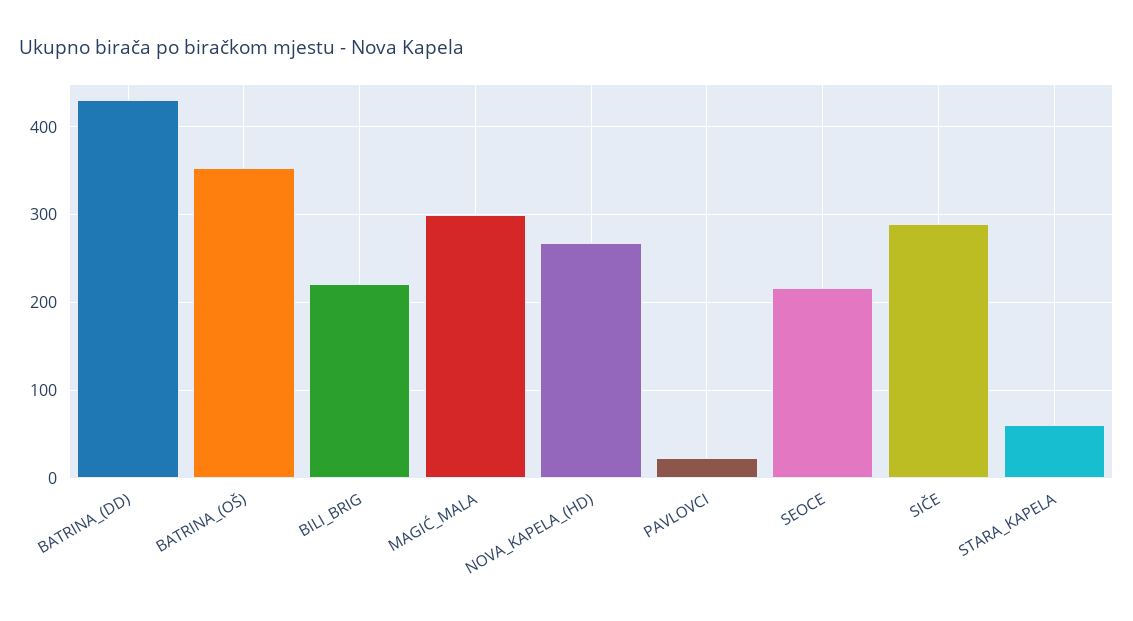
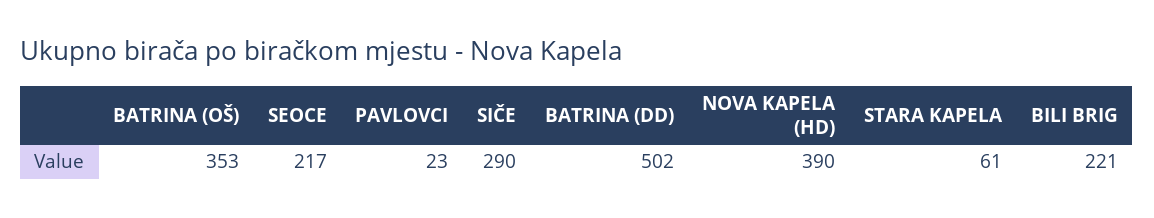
  {
-   "BATRINA_(DD)": 430,
+   "BATRINA_(DD)": 502,
    "BATRINA_(OŠ)": 353,
    "BILI_BRIG": 221,
-   "MAGIĆ_MALA": 300,
-   "NOVA_KAPELA_(HD)": 270,
+   "NOVA_KAPELA_(HD)": 390,
    "PAVLOVCI": 23,
    "SEOCE": 217,
    "SIČE": 290,
    "STARA_KAPELA": 61
  }

